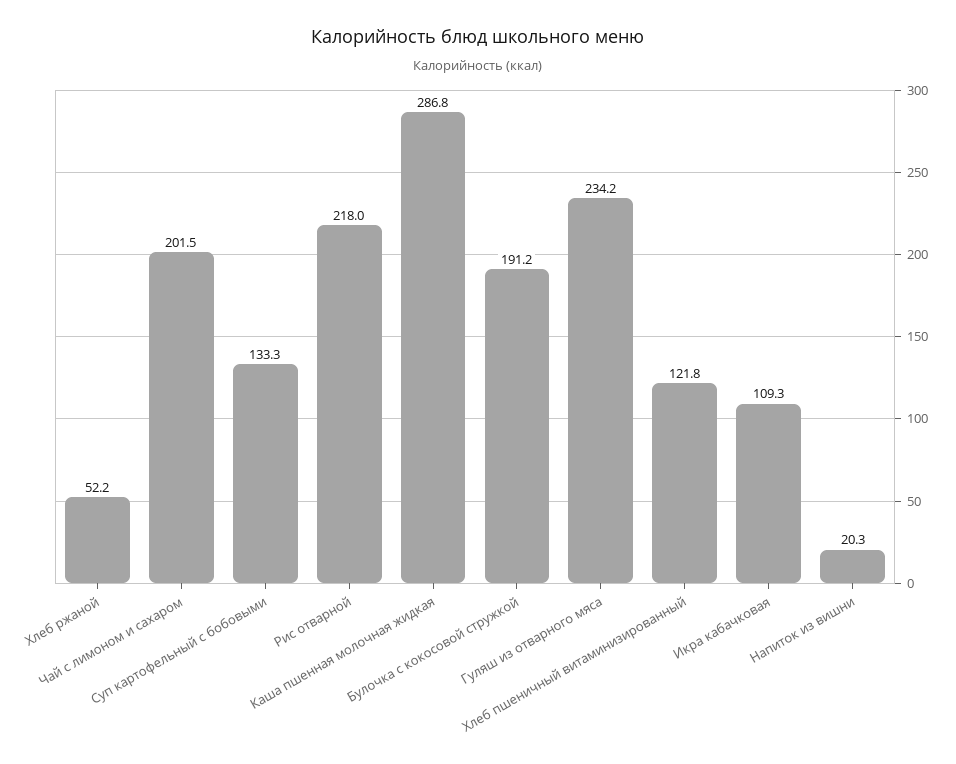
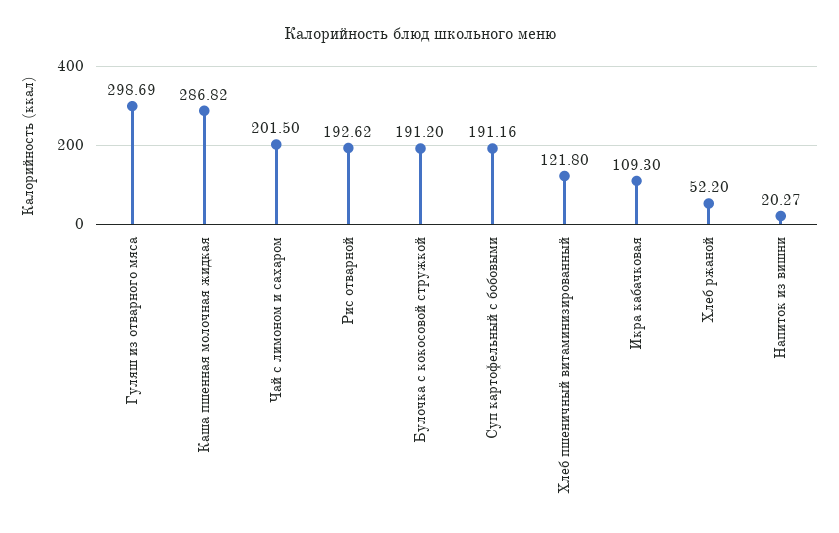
  {
    "Хлеб ржаной": 52.2,
    "Чай с лимоном и сахаром": 201.5,
-   "Суп картофельный с бобовыми": 133.3,
+   "Суп картофельный с бобовыми": 191.16,
-   "Рис отварной": 218,
+   "Рис отварной": 192.62,
    "Каша пшенная молочная жидкая": 286.82,
    "Булочка с кокосовой стружкой": 191.2,
-   "Гуляш из отварного мяса": 234.2,
+   "Гуляш из отварного мяса": 298.69,
    "Хлеб пшеничный витаминизированный": 121.8,
    "Икра кабачковая": 109.3,
    "Напиток из вишни": 20.27
  }

